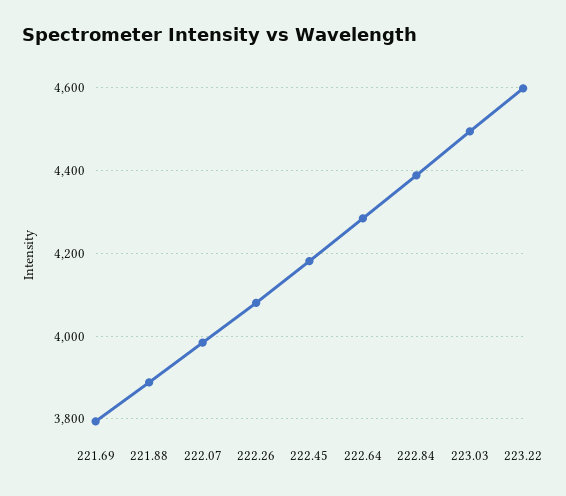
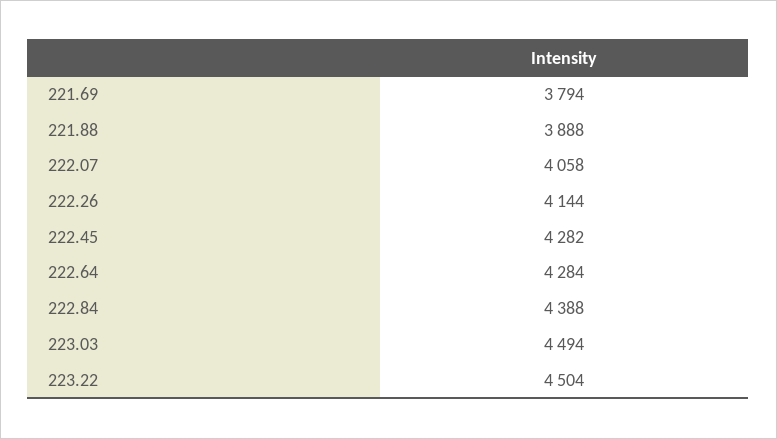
  {
    "221.69": 3794,
    "221.88": 3888,
-   "222.07": 3980,
+   "222.07": 4058,
-   "222.26": 4080,
+   "222.26": 4144,
-   "222.45": 4180,
+   "222.45": 4282,
    "222.64": 4284,
    "222.84": 4388,
    "223.03": 4494,
-   "223.22": 4600
+   "223.22": 4504
  }

